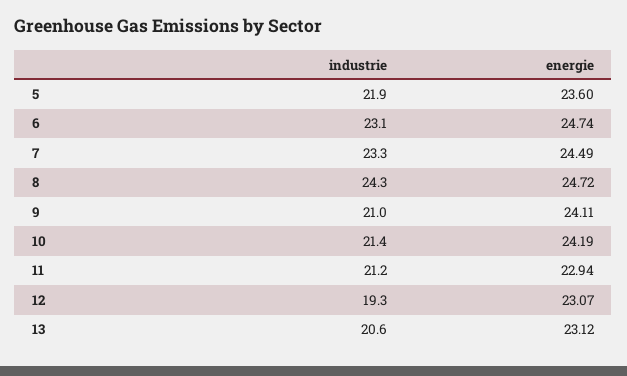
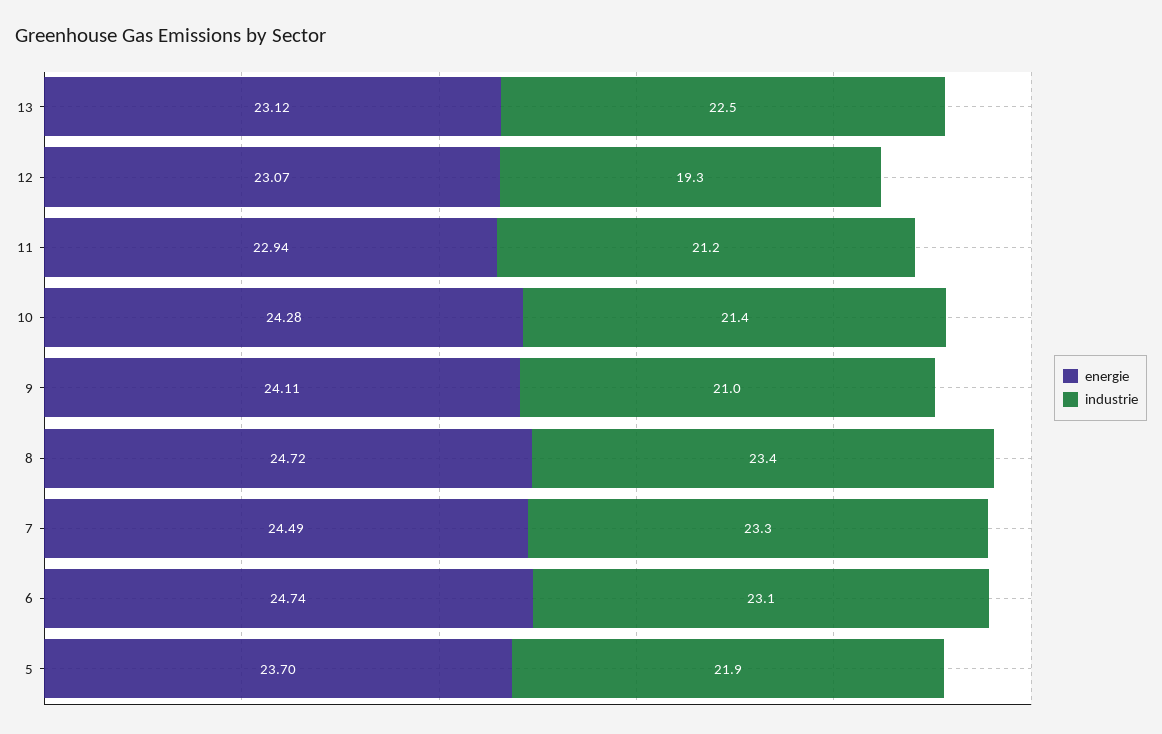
  {
    "industrie": {
      "5": 21.9,
      "6": 23.1,
      "7": 23.3,
-     "8": 24.3,
+     "8": 23.4,
      "9": 21,
      "10": 21.4,
      "11": 21.2,
      "12": 19.3,
-     "13": 20.6
+     "13": 22.5
    },
    "energie": {
-     "5": 23.6,
+     "5": 23.7,
      "6": 24.74,
      "7": 24.49,
      "8": 24.72,
      "9": 24.11,
-     "10": 24.19,
+     "10": 24.28,
      "11": 22.94,
      "12": 23.07,
      "13": 23.12
    }
  }

